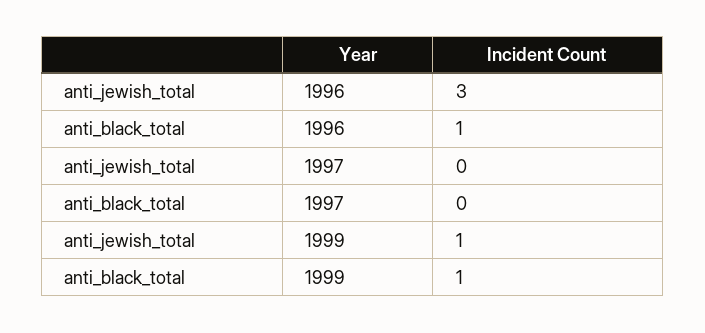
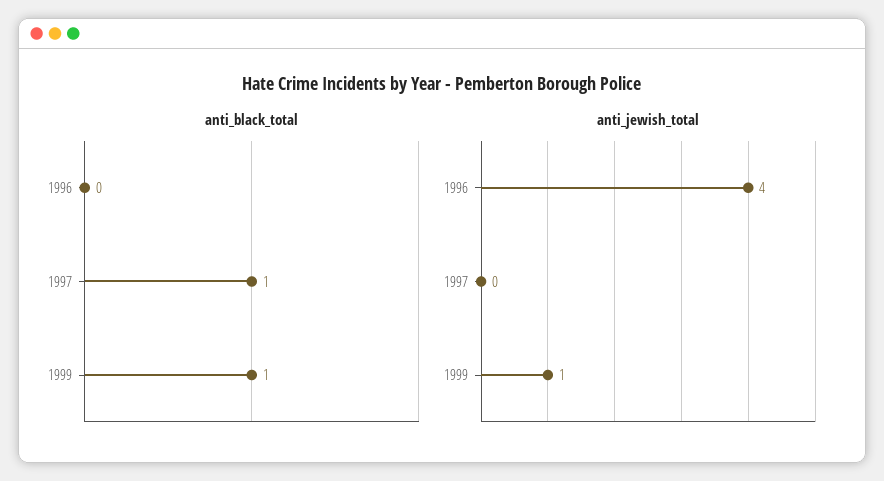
  {
    "anti_jewish_total": {
-     "1996": 3,
+     "1996": 4,
      "1997": 0,
      "1999": 1
    },
    "anti_black_total": {
-     "1996": 1,
+     "1996": 0,
-     "1997": 0,
+     "1997": 1,
      "1999": 1
    }
  }

